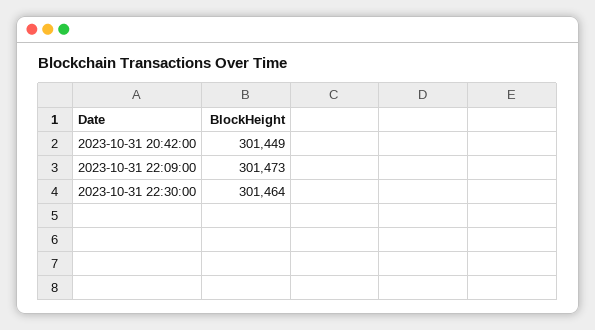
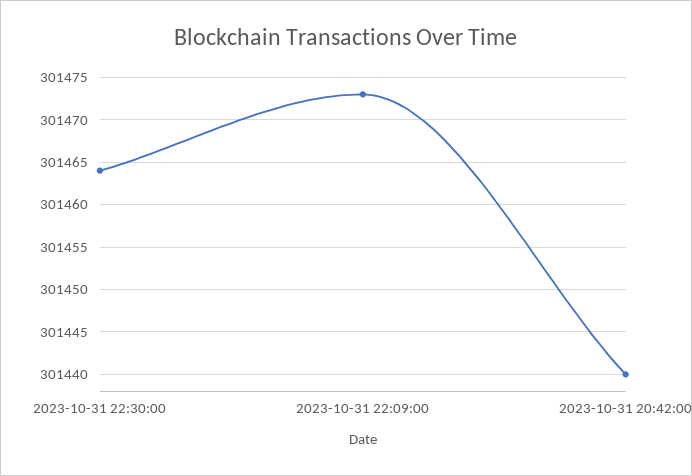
  {
-   "2023-10-31 20:42:00": 301449,
+   "2023-10-31 20:42:00": 301440,
    "2023-10-31 22:09:00": 301473,
    "2023-10-31 22:30:00": 301464
  }

